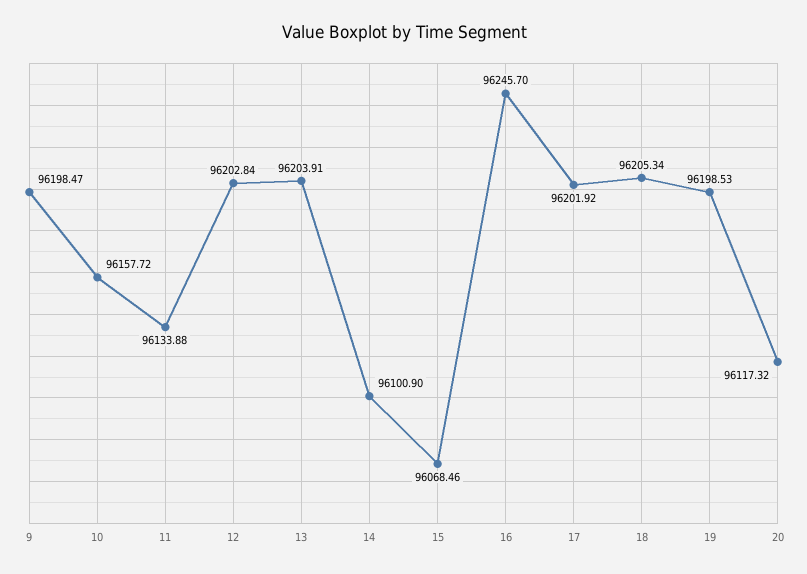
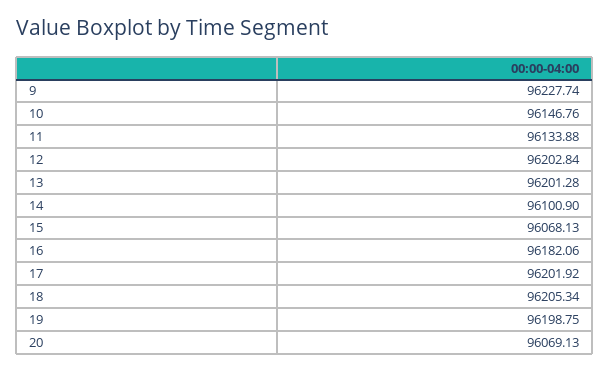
  {
-   "9": 96198.47,
+   "9": 96227.74,
-   "10": 96157.72,
+   "10": 96146.76,
    "11": 96133.88,
    "12": 96202.84,
-   "13": 96203.91,
+   "13": 96201.28,
    "14": 96100.9,
-   "15": 96068.46,
+   "15": 96068.13,
-   "16": 96245.7,
+   "16": 96182.06,
    "17": 96201.92,
    "18": 96205.34,
-   "19": 96198.53,
+   "19": 96198.75,
-   "20": 96117.32
+   "20": 96069.13
  }

